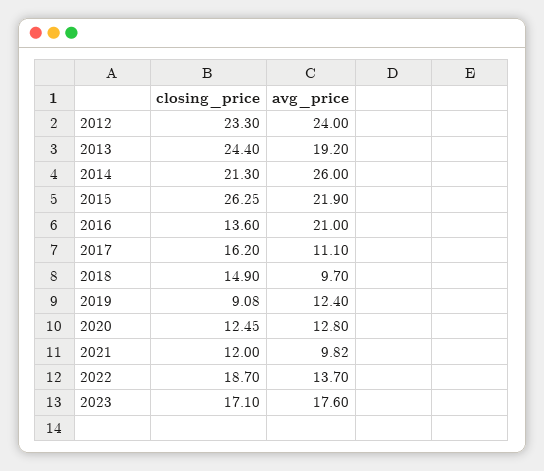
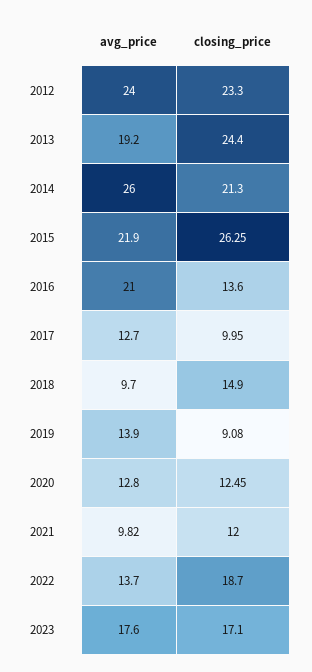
  {
    "closing_price": {
      "2012": 23.3,
      "2013": 24.4,
      "2014": 21.3,
      "2015": 26.25,
      "2016": 13.6,
-     "2017": 16.2,
+     "2017": 9.95,
      "2018": 14.9,
      "2019": 9.08,
      "2020": 12.45,
      "2021": 12,
      "2022": 18.7,
      "2023": 17.1
    },
    "avg_price": {
      "2012": 24,
      "2013": 19.2,
      "2014": 26,
      "2015": 21.9,
      "2016": 21,
-     "2017": 11.1,
+     "2017": 12.7,
      "2018": 9.7,
-     "2019": 12.4,
+     "2019": 13.9,
      "2020": 12.8,
      "2021": 9.82,
      "2022": 13.7,
      "2023": 17.6
    }
  }

